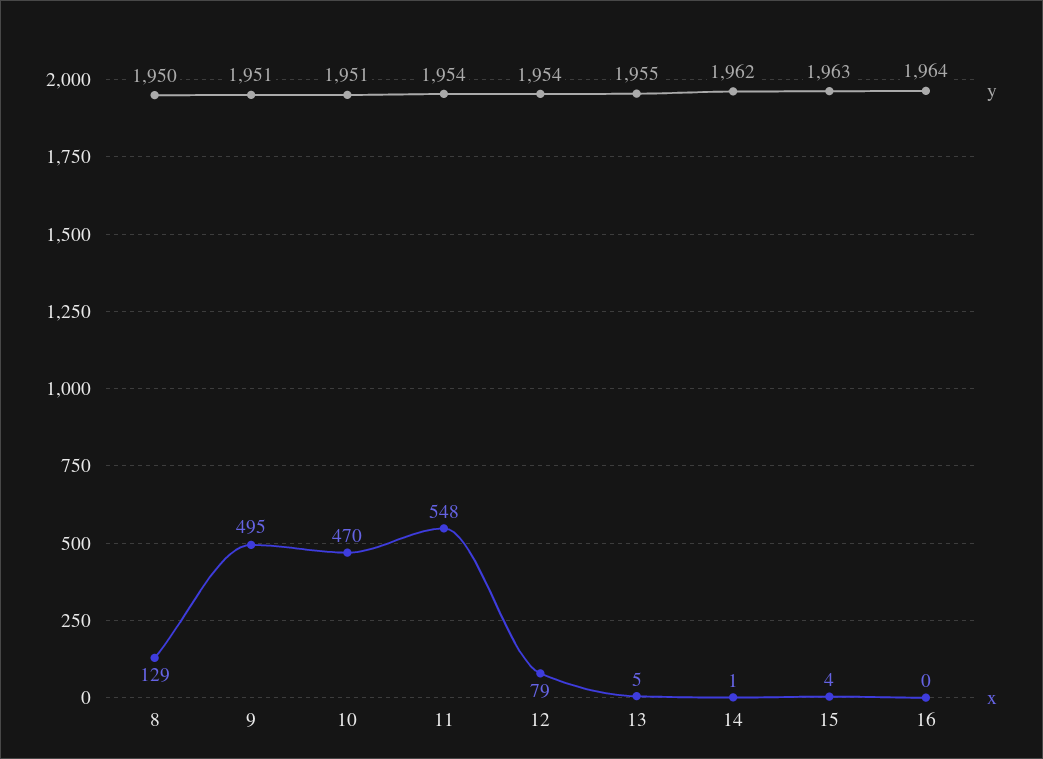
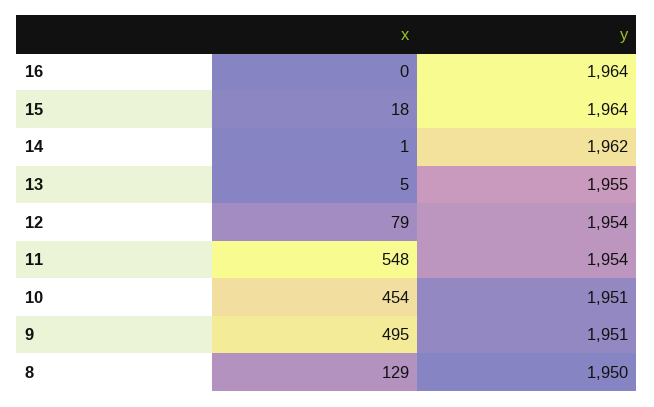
  {
    "y": {
      "8": 1950,
      "9": 1951,
      "10": 1951,
      "11": 1954,
      "12": 1954,
      "13": 1955,
      "14": 1962,
-     "15": 1963,
+     "15": 1964,
      "16": 1964
    },
    "x": {
      "8": 129,
      "9": 495,
-     "10": 470,
+     "10": 454,
      "11": 548,
      "12": 79,
      "13": 5,
      "14": 1,
-     "15": 4,
+     "15": 18,
      "16": 0
    }
  }

